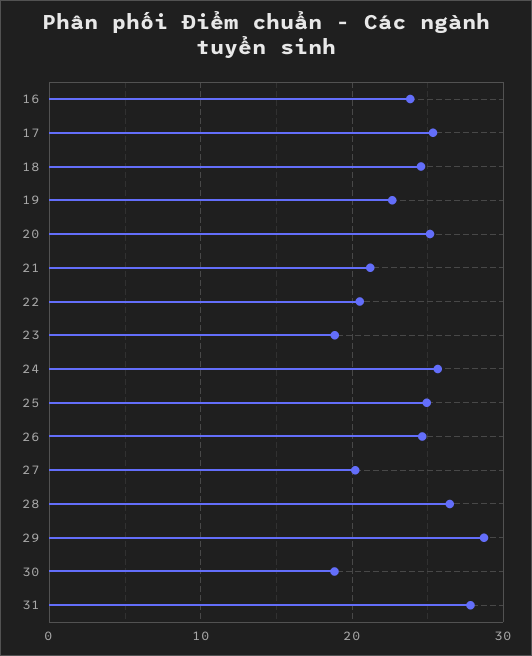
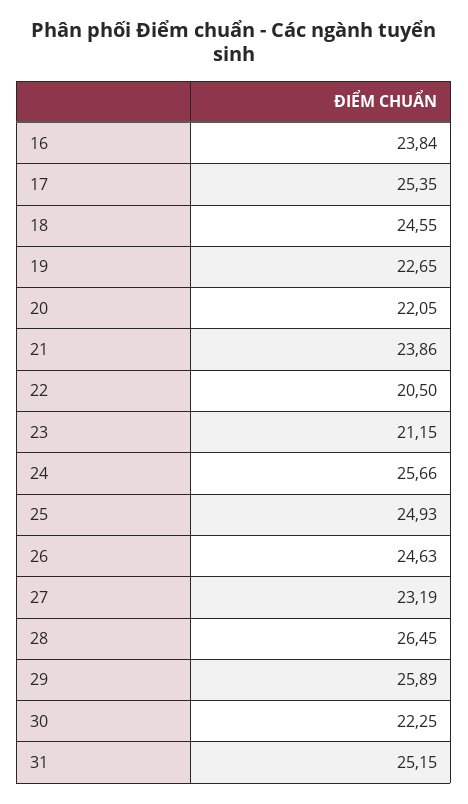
  {
    "16": 23.84,
    "17": 25.35,
    "18": 24.55,
    "19": 22.65,
-   "20": 25,
+   "20": 22.05,
-   "21": 21,
+   "21": 23.86,
    "22": 20.5,
-   "23": 19,
+   "23": 21.15,
    "24": 25.66,
    "25": 24.93,
    "26": 24.63,
-   "27": 20,
+   "27": 23.19,
    "28": 26.45,
-   "29": 29,
+   "29": 25.89,
-   "30": 19,
+   "30": 22.25,
-   "31": 28
+   "31": 25.15
  }

